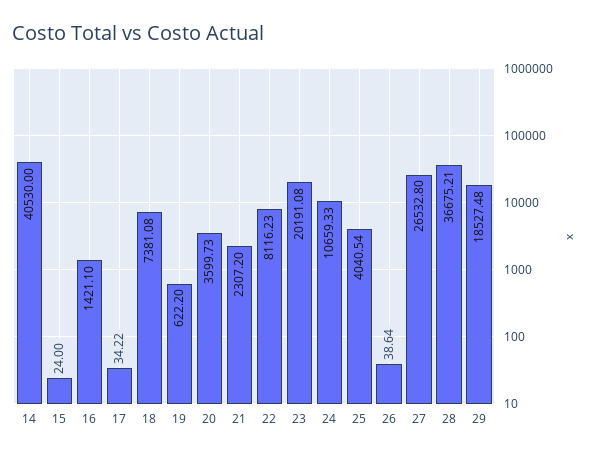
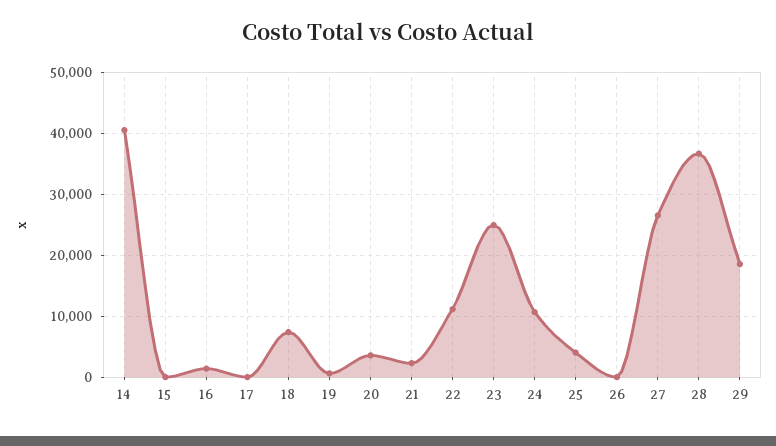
  {
    "14": 40530,
    "15": 24,
    "16": 1421.1,
    "17": 34.22,
    "18": 7381.08,
    "19": 622.2,
    "20": 3599.73,
    "21": 2307.2,
-   "22": 8116.23,
+   "22": 11000,
-   "23": 20191.08,
+   "23": 25000,
    "24": 10659.33,
    "25": 4040.54,
    "26": 38.64,
    "27": 26532.8,
    "28": 36675.21,
    "29": 18527.48
  }

